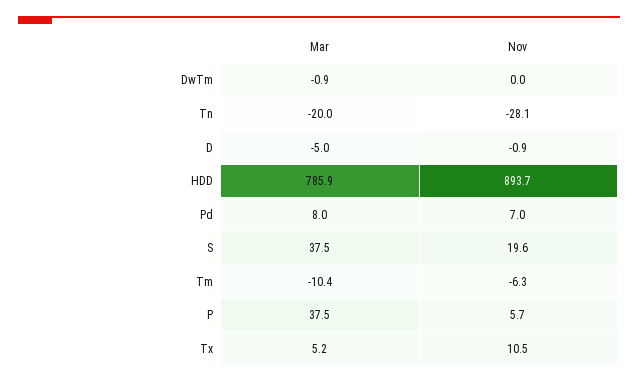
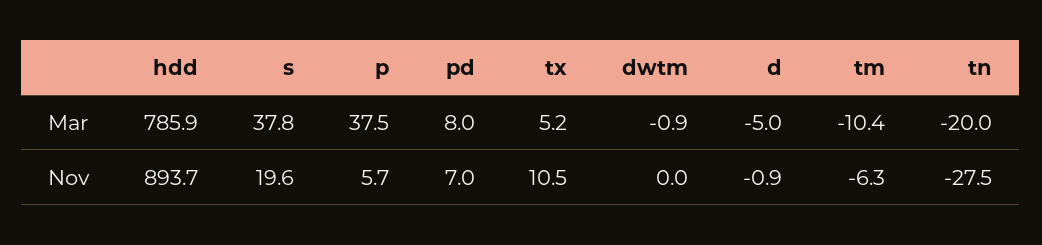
  {
    "Mar": {
      "DwTm": -0.9,
      "Tn": -20,
      "D": -5,
      "HDD": 785.9,
      "Pd": 8,
-     "S": 37.5,
+     "S": 37.8,
      "Tm": -10.4,
      "P": 37.5,
      "Tx": 5.2
    },
    "Nov": {
      "DwTm": 0,
-     "Tn": -28.1,
+     "Tn": -27.5,
      "D": -0.9,
      "HDD": 893.7,
      "Pd": 7,
      "S": 19.6,
      "Tm": -6.3,
      "P": 5.7,
      "Tx": 10.5
    }
  }

